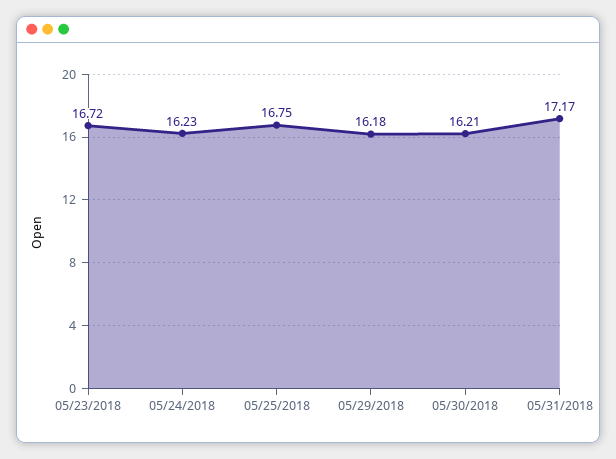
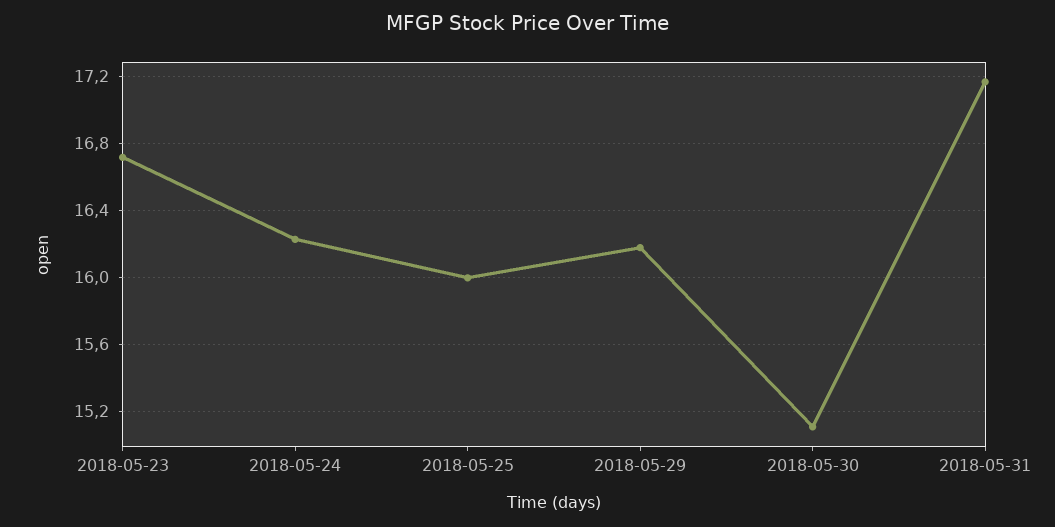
  {
    "05/23/2018": 16.72,
    "05/24/2018": 16.23,
-   "05/25/2018": 16.75,
+   "05/25/2018": 16,
    "05/29/2018": 16.18,
-   "05/30/2018": 16.21,
+   "05/30/2018": 15.1,
    "05/31/2018": 17.17
  }

